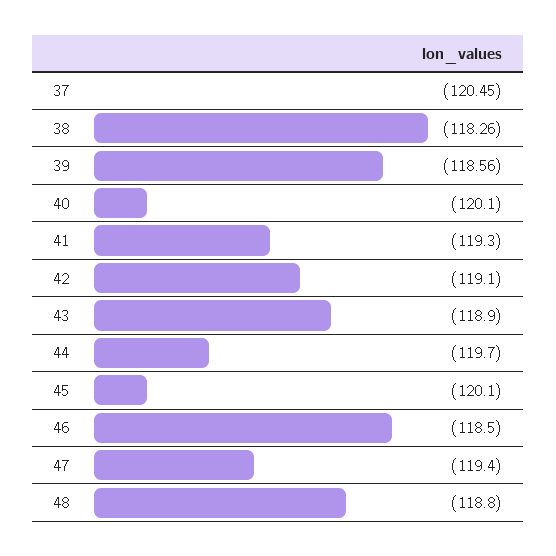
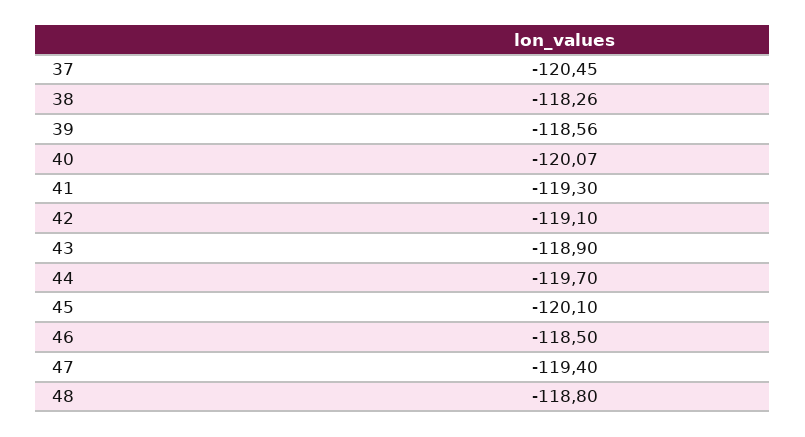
  {
    "37": -120.45,
    "38": -118.26,
    "39": -118.56,
-   "40": -120.1,
+   "40": -120.07,
    "41": -119.3,
    "42": -119.1,
    "43": -118.9,
    "44": -119.7,
    "45": -120.1,
    "46": -118.5,
    "47": -119.4,
    "48": -118.8
  }

